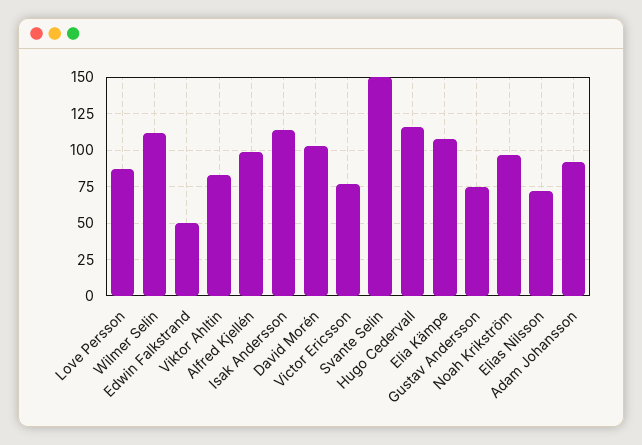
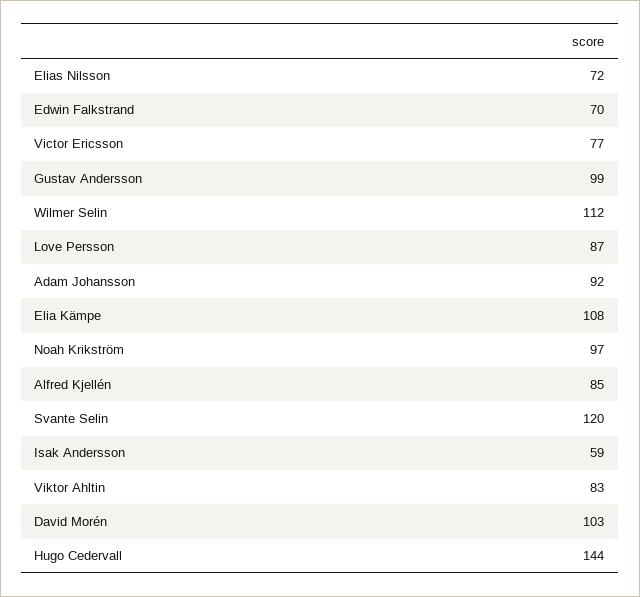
  {
    "Love Persson": 87,
    "Wilmer Selin": 112,
-   "Edwin Falkstrand": 50,
+   "Edwin Falkstrand": 70,
    "Viktor Ahltin": 83,
-   "Alfred Kjellén": 100,
+   "Alfred Kjellén": 85,
-   "Isak Andersson": 115,
+   "Isak Andersson": 59,
    "David Morén": 103,
    "Victor Ericsson": 77,
-   "Svante Selin": 150,
+   "Svante Selin": 120,
-   "Hugo Cedervall": 115,
+   "Hugo Cedervall": 144,
    "Elia Kämpe": 108,
-   "Gustav Andersson": 75,
+   "Gustav Andersson": 99,
    "Noah Krikström": 97,
    "Elias Nilsson": 72,
    "Adam Johansson": 92
  }

